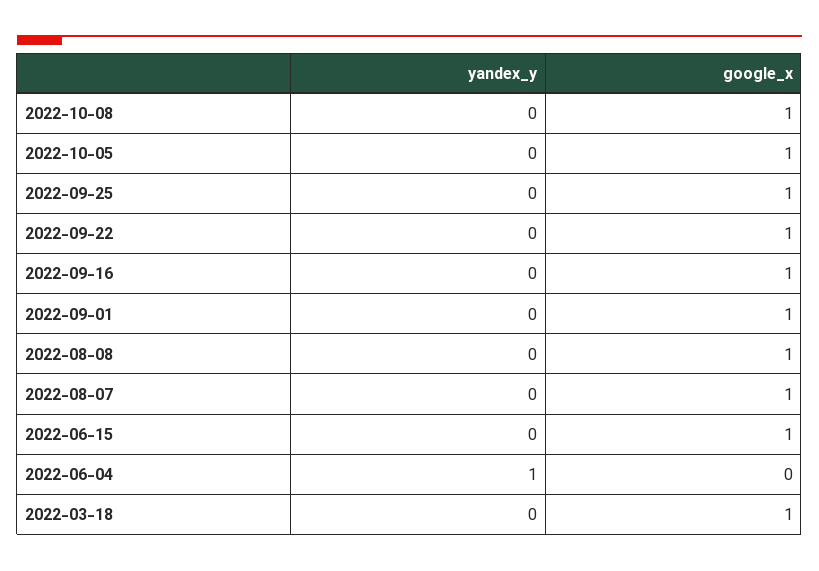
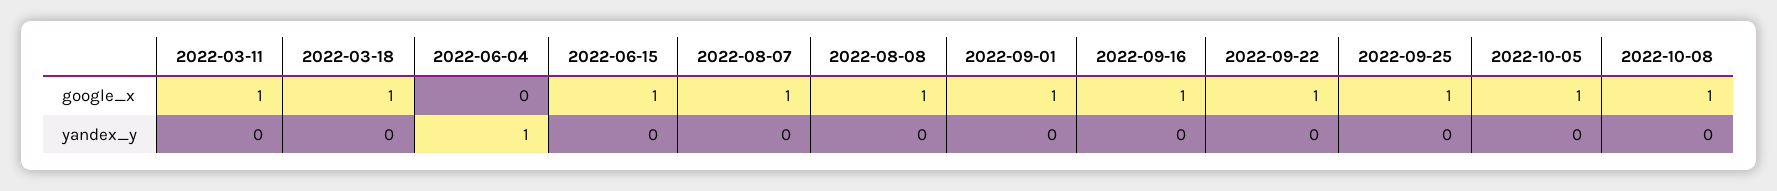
  {
    "yandex_y": {
      "2022-10-08": 0,
      "2022-10-05": 0,
      "2022-09-25": 0,
      "2022-09-22": 0,
      "2022-09-16": 0,
      "2022-09-01": 0,
      "2022-08-08": 0,
      "2022-08-07": 0,
      "2022-06-15": 0,
      "2022-06-04": 1,
-     "2022-03-18": 0
+     "2022-03-18": 0,
+     "2022-03-11": 0
    },
    "google_x": {
      "2022-10-08": 1,
      "2022-10-05": 1,
      "2022-09-25": 1,
      "2022-09-22": 1,
      "2022-09-16": 1,
      "2022-09-01": 1,
      "2022-08-08": 1,
      "2022-08-07": 1,
      "2022-06-15": 1,
      "2022-06-04": 0,
-     "2022-03-18": 1
+     "2022-03-18": 1,
+     "2022-03-11": 1
    }
  }

